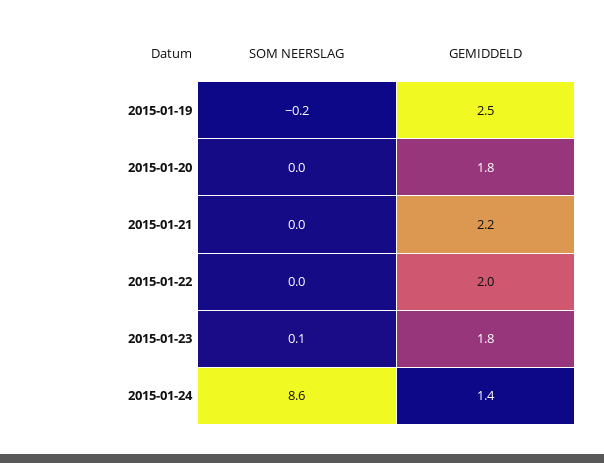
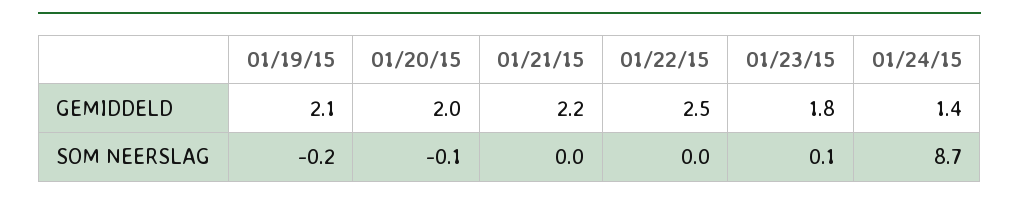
  {
    "SOM NEERSLAG": {
      "2015-01-19": -0.2,
-     "2015-01-20": 0,
+     "2015-01-20": -0.1,
      "2015-01-21": 0,
      "2015-01-22": 0,
      "2015-01-23": 0.1,
-     "2015-01-24": 8.6
+     "2015-01-24": 8.7
    },
    "GEMIDDELD": {
-     "2015-01-19": 2.5,
+     "2015-01-19": 2.1,
-     "2015-01-20": 1.8,
+     "2015-01-20": 2,
      "2015-01-21": 2.2,
-     "2015-01-22": 2,
+     "2015-01-22": 2.5,
      "2015-01-23": 1.8,
      "2015-01-24": 1.4
    }
  }

